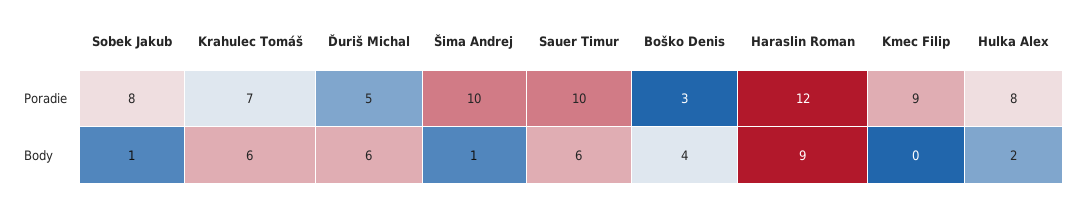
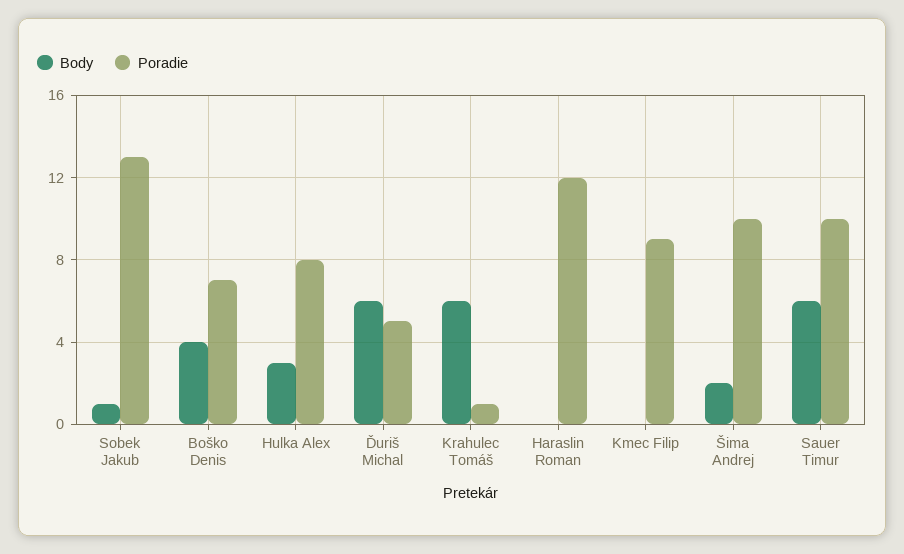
  {
    "Poradie": {
-     "Sobek Jakub": 8,
+     "Sobek Jakub": 13,
-     "Krahulec Tomáš": 7,
+     "Krahulec Tomáš": 1,
      "Ďuriš Michal": 5,
      "Šima Andrej": 10,
      "Sauer Timur": 10,
-     "Boško Denis": 3,
+     "Boško Denis": 7,
      "Haraslin Roman": 12,
      "Kmec Filip": 9,
      "Hulka Alex": 8
    },
    "Body": {
      "Sobek Jakub": 1,
      "Krahulec Tomáš": 6,
      "Ďuriš Michal": 6,
-     "Šima Andrej": 1,
+     "Šima Andrej": 2,
      "Sauer Timur": 6,
      "Boško Denis": 4,
-     "Haraslin Roman": 9,
+     "Haraslin Roman": 0,
      "Kmec Filip": 0,
-     "Hulka Alex": 2
+     "Hulka Alex": 3
    }
  }

